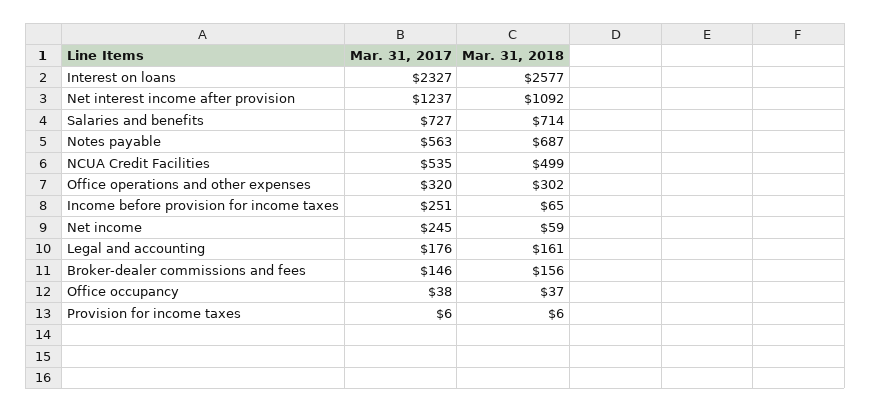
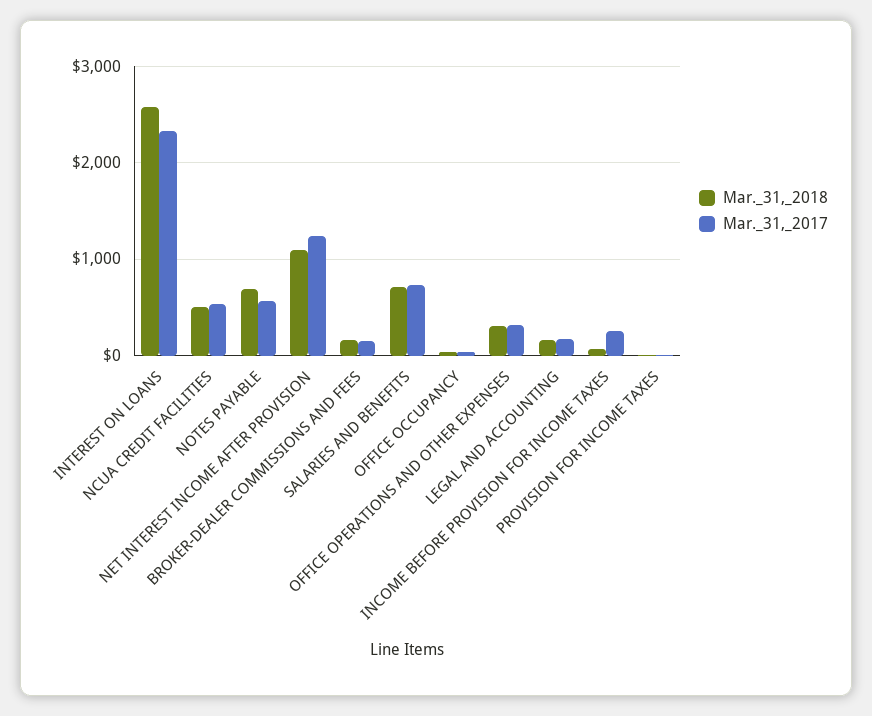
  {
    "Mar. 31, 2017": {
      "Interest on loans": 2327,
      "Net interest income after provision": 1237,
      "Salaries and benefits": 727,
      "Notes payable": 563,
      "NCUA Credit Facilities": 535,
      "Office operations and other expenses": 320,
      "Income before provision for income taxes": 251,
-     "Net income": 245,
      "Legal and accounting": 176,
      "Broker-dealer commissions and fees": 146,
      "Office occupancy": 38,
      "Provision for income taxes": 6
    },
    "Mar. 31, 2018": {
      "Interest on loans": 2577,
      "Net interest income after provision": 1092,
      "Salaries and benefits": 714,
      "Notes payable": 687,
      "NCUA Credit Facilities": 499,
      "Office operations and other expenses": 302,
      "Income before provision for income taxes": 65,
-     "Net income": 59,
      "Legal and accounting": 161,
      "Broker-dealer commissions and fees": 156,
      "Office occupancy": 37,
      "Provision for income taxes": 6
    }
  }

